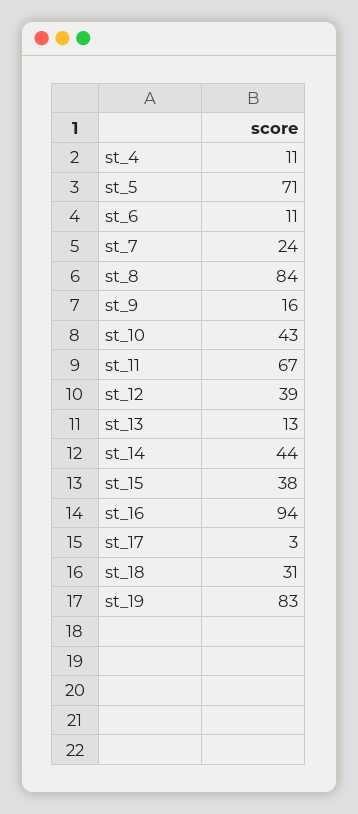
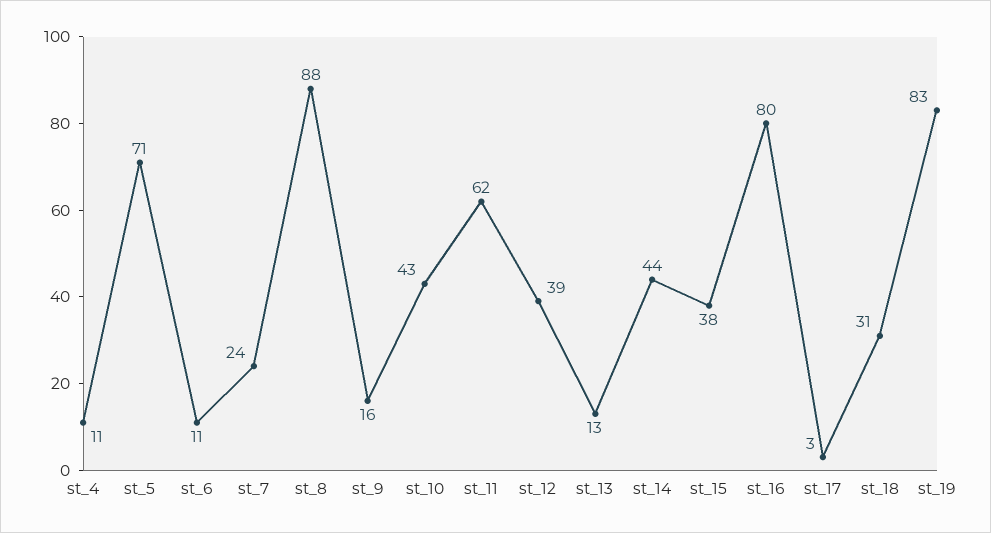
  {
    "st_4": 11,
    "st_5": 71,
    "st_6": 11,
    "st_7": 24,
-   "st_8": 84,
+   "st_8": 88,
    "st_9": 16,
    "st_10": 43,
-   "st_11": 67,
+   "st_11": 62,
    "st_12": 39,
    "st_13": 13,
    "st_14": 44,
    "st_15": 38,
-   "st_16": 94,
+   "st_16": 80,
    "st_17": 3,
    "st_18": 31,
    "st_19": 83
  }

